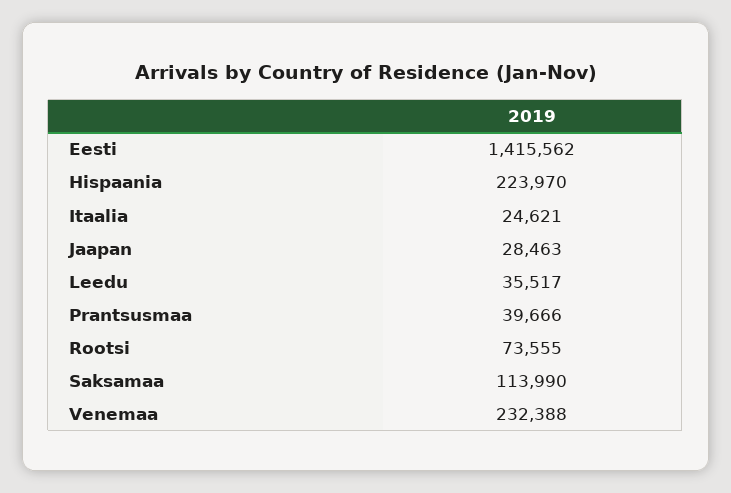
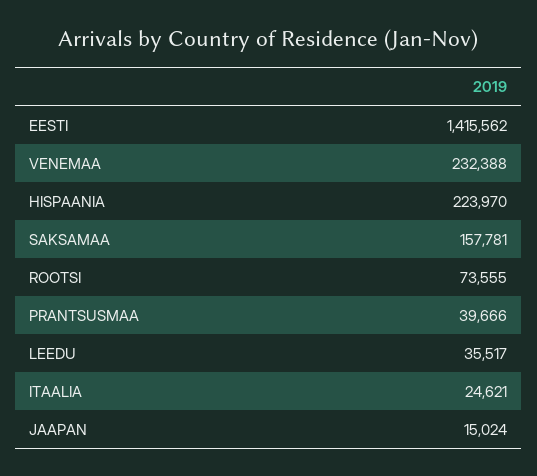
  {
    "Eesti": 1415562,
    "Hispaania": 223970,
    "Itaalia": 24621,
-   "Jaapan": 28463,
+   "Jaapan": 15024,
    "Leedu": 35517,
    "Prantsusmaa": 39666,
    "Rootsi": 73555,
-   "Saksamaa": 113990,
+   "Saksamaa": 157781,
    "Venemaa": 232388
  }

